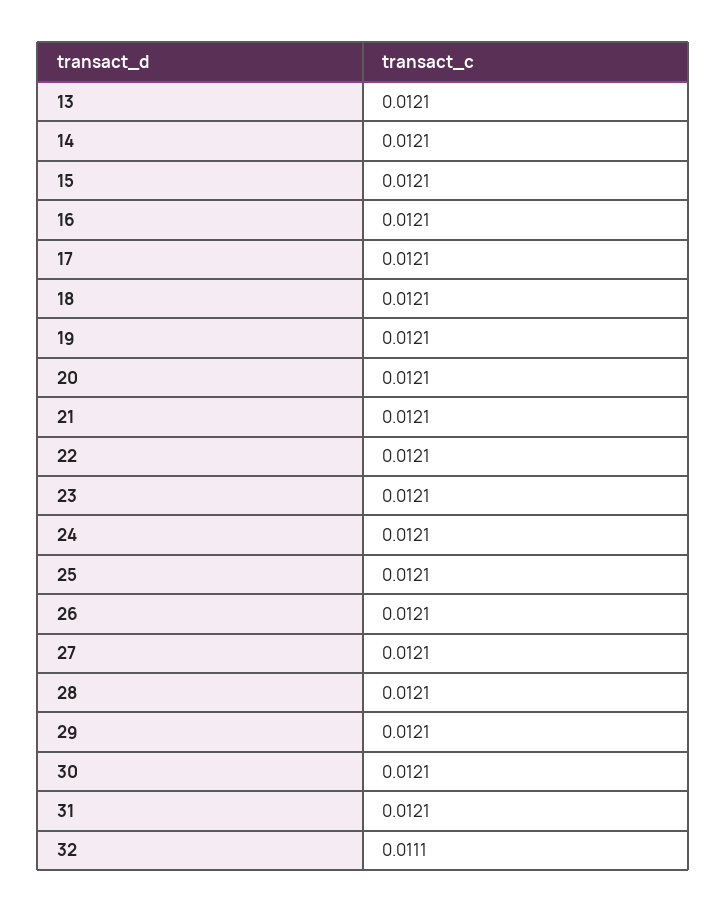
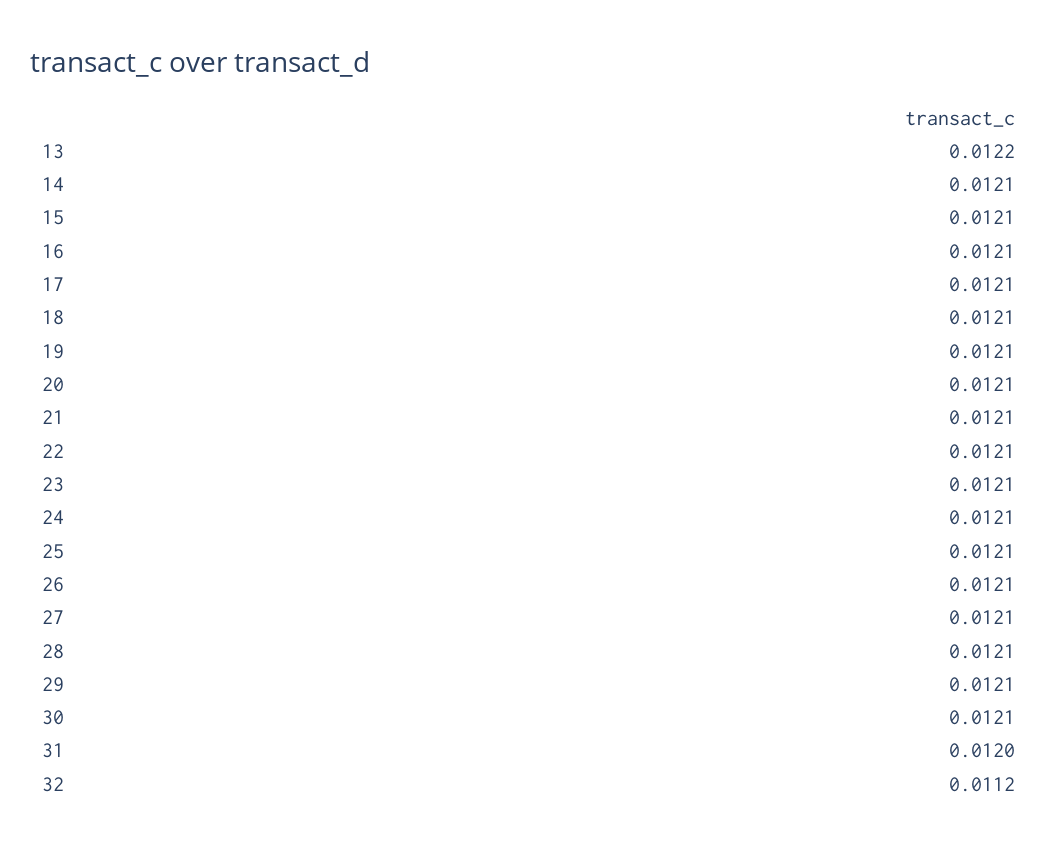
  {
-   "13": 0.0121,
+   "13": 0.0122,
    "14": 0.0121,
    "15": 0.0121,
    "16": 0.0121,
    "17": 0.0121,
    "18": 0.0121,
    "19": 0.0121,
    "20": 0.0121,
    "21": 0.0121,
    "22": 0.0121,
    "23": 0.0121,
    "24": 0.0121,
    "25": 0.0121,
    "26": 0.0121,
    "27": 0.0121,
    "28": 0.0121,
    "29": 0.0121,
    "30": 0.0121,
-   "31": 0.0121,
+   "31": 0.012,
-   "32": 0.0111
+   "32": 0.0112
  }

